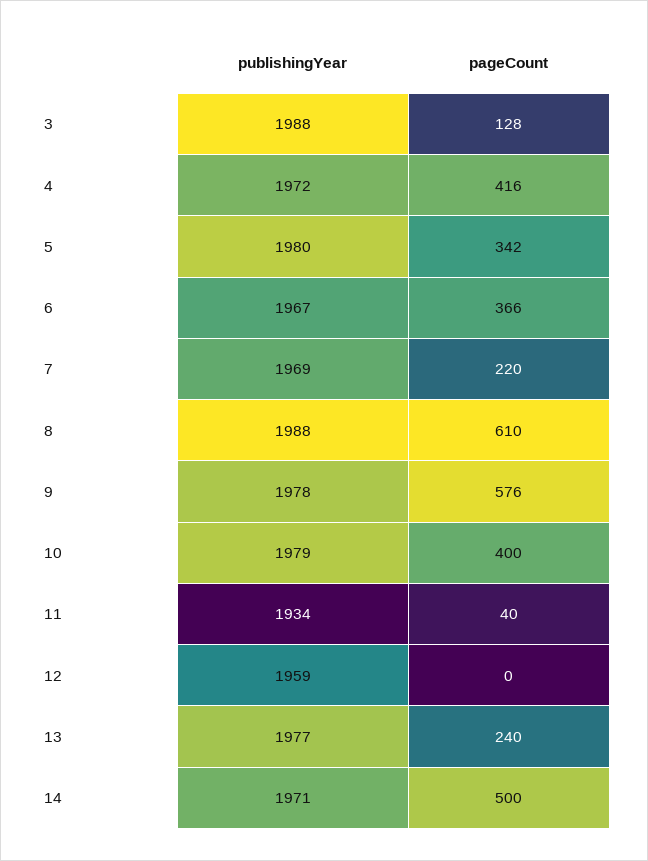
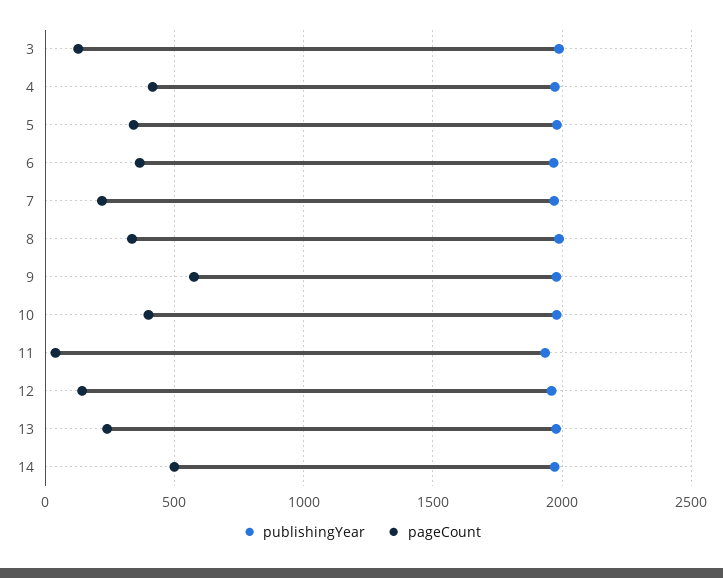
  {
    "publishingYear": {
      "3": 1988,
      "4": 1972,
      "5": 1980,
      "6": 1967,
      "7": 1969,
      "8": 1988,
      "9": 1978,
      "10": 1979,
      "11": 1934,
      "12": 1959,
      "13": 1977,
      "14": 1971
    },
    "pageCount": {
      "3": 128,
      "4": 416,
      "5": 342,
      "6": 366,
      "7": 220,
-     "8": 610,
+     "8": 350,
      "9": 576,
      "10": 400,
      "11": 40,
-     "12": 0,
+     "12": 150,
      "13": 240,
      "14": 500
    }
  }

